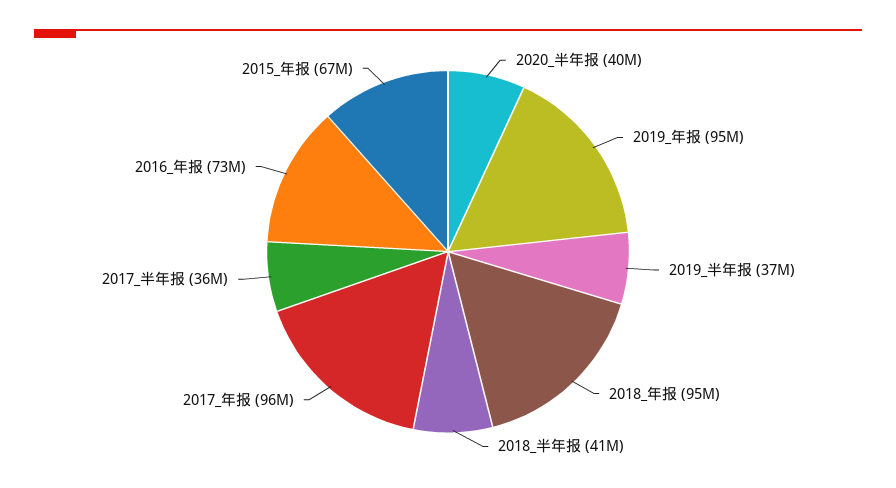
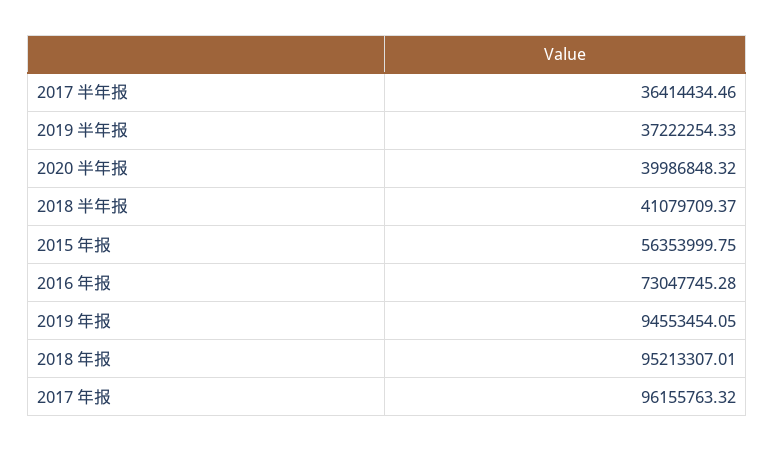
  {
    "2020_半年报": 39986848.32,
    "2019_年报": 94553454.05,
    "2019_半年报": 37222254.33,
    "2018_年报": 95213307.01,
    "2018_半年报": 41079709.37,
    "2017_年报": 96155763.32,
    "2017_半年报": 36414434.46,
    "2016_年报": 73047745.28,
-   "2015_年报": 67000000
+   "2015_年报": 56353999.75
  }

